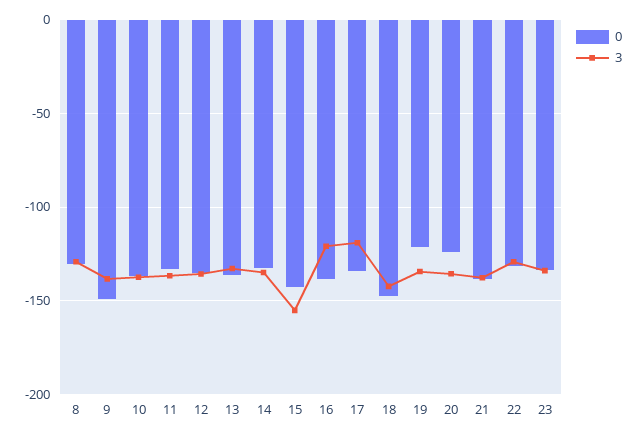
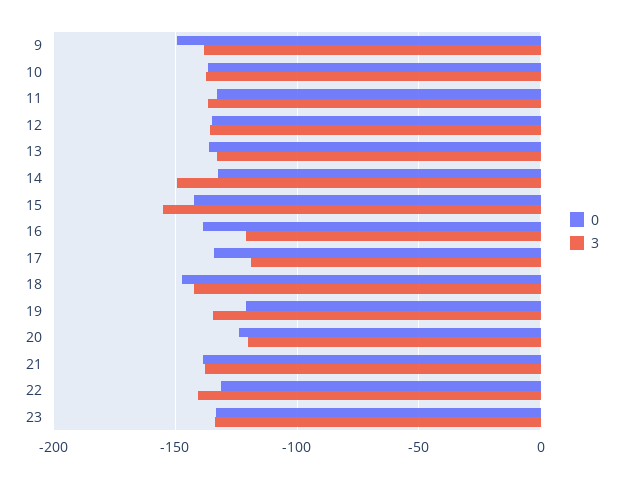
  {
    "0": {
-     "8": -130,
      "9": -150,
      "10": -135,
      "11": -135,
      "12": -135,
      "13": -135,
      "14": -135,
      "15": -145,
      "16": -140,
      "17": -135,
      "18": -150,
      "19": -120,
      "20": -125,
      "21": -140,
      "22": -130,
      "23": -135
    },
    "3": {
-     "8": -130,
      "9": -140,
      "10": -135,
      "11": -135,
      "12": -135,
      "13": -135,
-     "14": -135,
+     "14": -150,
      "15": -155,
      "16": -120,
      "17": -120,
      "18": -140,
      "19": -135,
-     "20": -135,
+     "20": -120,
      "21": -140,
-     "22": -130,
+     "22": -140,
      "23": -135
    }
  }

